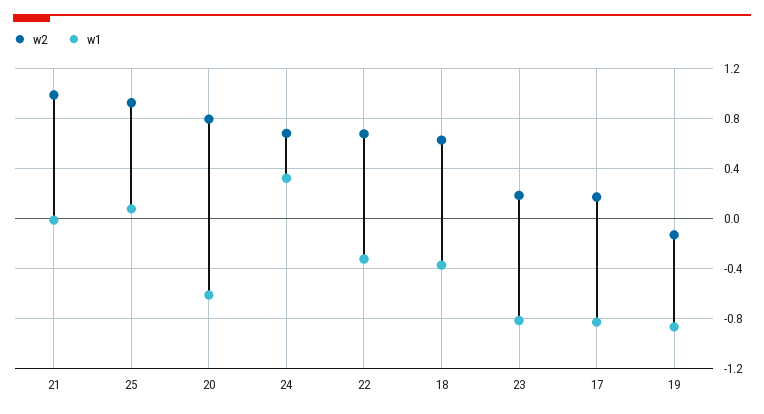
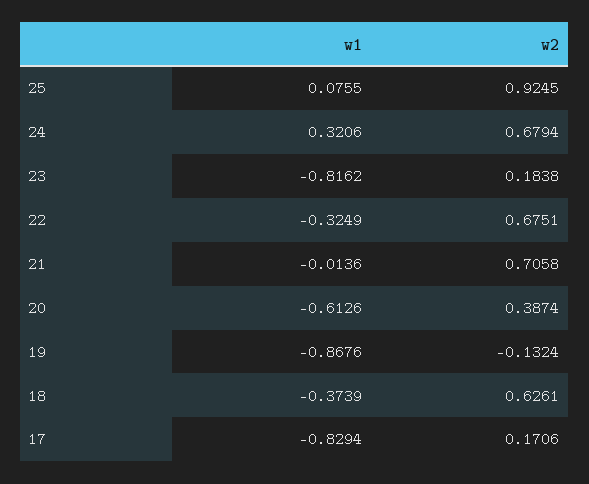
  {
    "w2": {
-     "21": 1,
+     "21": 0.7058,
      "25": 0.9245,
-     "20": 0.8,
+     "20": 0.3874,
      "24": 0.6794,
      "22": 0.6751,
      "18": 0.6261,
      "23": 0.1838,
      "17": 0.1706,
      "19": -0.1324
    },
    "w1": {
      "21": -0.0136,
      "25": 0.0755,
      "20": -0.6126,
      "24": 0.3206,
      "22": -0.3249,
      "18": -0.3739,
      "23": -0.8162,
      "17": -0.8294,
      "19": -0.8676
    }
  }

